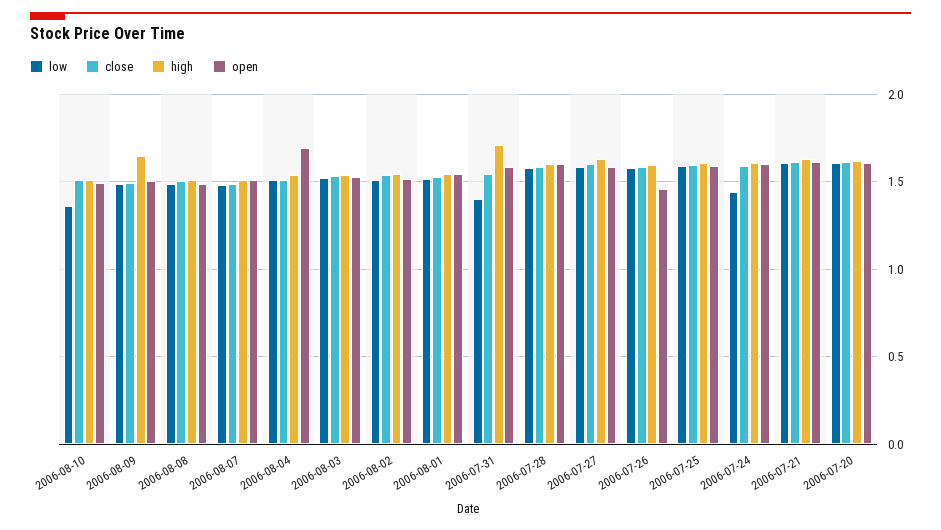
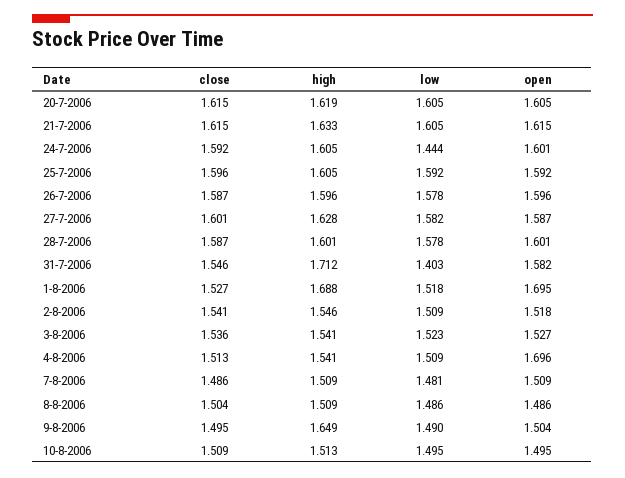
  {
    "low": {
-     "2006-08-10": 1.35,
+     "2006-08-10": 1.495,
      "2006-08-09": 1.49,
      "2006-08-08": 1.486,
      "2006-08-07": 1.481,
      "2006-08-04": 1.509,
      "2006-08-03": 1.523,
      "2006-08-02": 1.509,
      "2006-08-01": 1.518,
      "2006-07-31": 1.403,
      "2006-07-28": 1.578,
      "2006-07-27": 1.582,
      "2006-07-26": 1.578,
      "2006-07-25": 1.592,
      "2006-07-24": 1.444,
      "2006-07-21": 1.605,
      "2006-07-20": 1.605
    },
    "close": {
      "2006-08-10": 1.509,
      "2006-08-09": 1.495,
      "2006-08-08": 1.504,
      "2006-08-07": 1.486,
      "2006-08-04": 1.513,
      "2006-08-03": 1.536,
      "2006-08-02": 1.541,
      "2006-08-01": 1.527,
      "2006-07-31": 1.546,
      "2006-07-28": 1.587,
      "2006-07-27": 1.601,
      "2006-07-26": 1.587,
      "2006-07-25": 1.596,
      "2006-07-24": 1.592,
      "2006-07-21": 1.615,
      "2006-07-20": 1.615
    },
    "high": {
      "2006-08-10": 1.513,
      "2006-08-09": 1.649,
      "2006-08-08": 1.509,
      "2006-08-07": 1.509,
      "2006-08-04": 1.541,
      "2006-08-03": 1.541,
      "2006-08-02": 1.546,
-     "2006-08-01": 1.55,
+     "2006-08-01": 1.688,
      "2006-07-31": 1.712,
      "2006-07-28": 1.601,
      "2006-07-27": 1.628,
      "2006-07-26": 1.596,
      "2006-07-25": 1.605,
      "2006-07-24": 1.605,
      "2006-07-21": 1.633,
      "2006-07-20": 1.619
    },
    "open": {
      "2006-08-10": 1.495,
      "2006-08-09": 1.504,
      "2006-08-08": 1.486,
      "2006-08-07": 1.509,
      "2006-08-04": 1.696,
      "2006-08-03": 1.527,
      "2006-08-02": 1.518,
-     "2006-08-01": 1.55,
+     "2006-08-01": 1.695,
      "2006-07-31": 1.582,
      "2006-07-28": 1.601,
      "2006-07-27": 1.587,
-     "2006-07-26": 1.45,
+     "2006-07-26": 1.596,
      "2006-07-25": 1.592,
      "2006-07-24": 1.601,
      "2006-07-21": 1.615,
      "2006-07-20": 1.605
    }
  }

